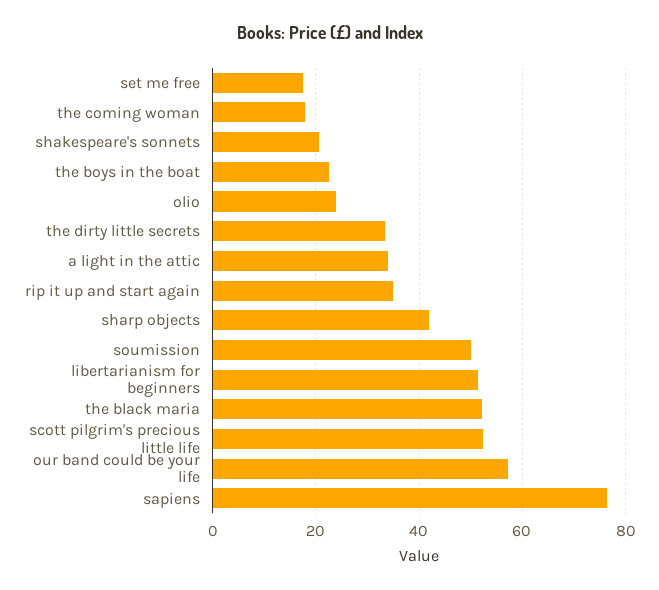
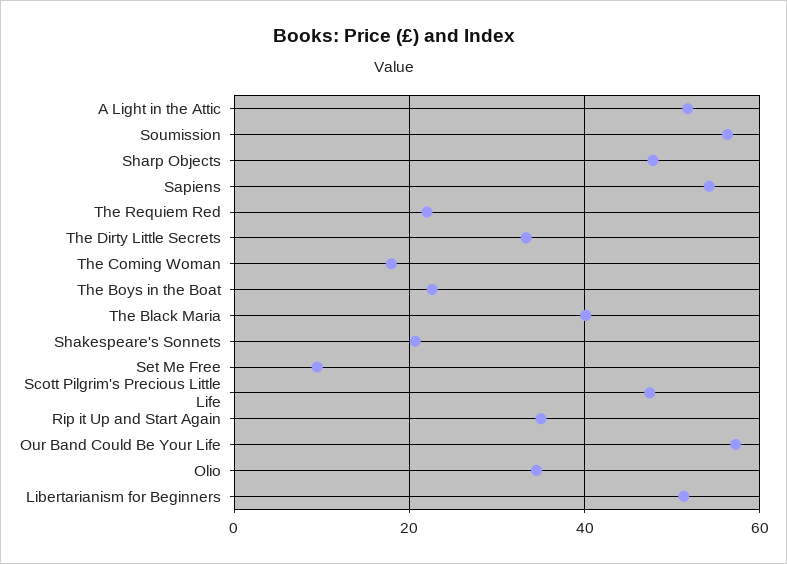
  {
-   "set me free": 18,
+   "set me free": 10,
    "the coming woman": 18,
    "shakespeare's sonnets": 20,
    "the boys in the boat": 22,
-   "olio": 24,
+   "olio": 34,
    "the dirty little secrets": 34,
-   "a light in the attic": 34,
+   "a light in the attic": 52,
    "rip it up and start again": 36,
-   "sharp objects": 42,
+   "sharp objects": 48,
-   "soumission": 50,
+   "soumission": 56,
    "libertarianism for beginners": 52,
-   "the black maria": 52,
+   "the black maria": 40,
-   "scott pilgrim's precious little life": 52,
+   "scott pilgrim's precious little life": 48,
    "our band could be your life": 58,
-   "sapiens": 76
+   "sapiens": 54,
+   "The Requiem Red": 22
  }

